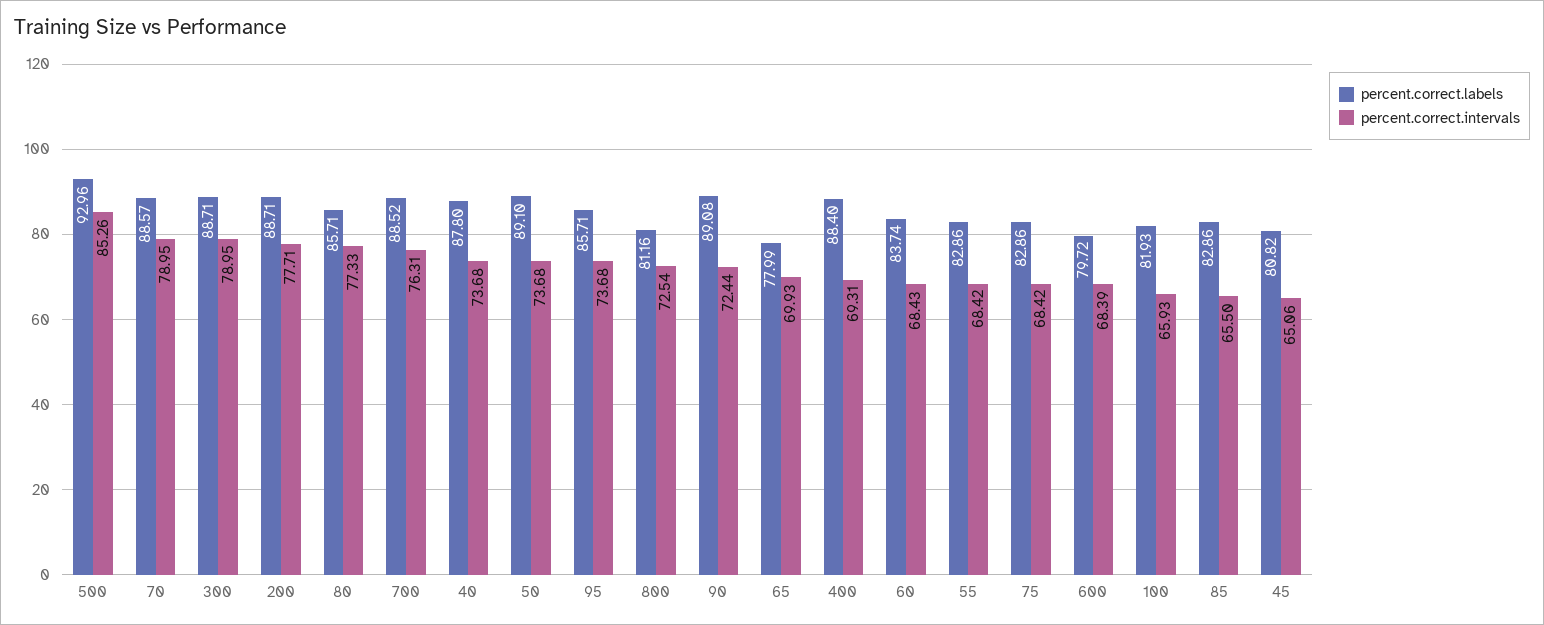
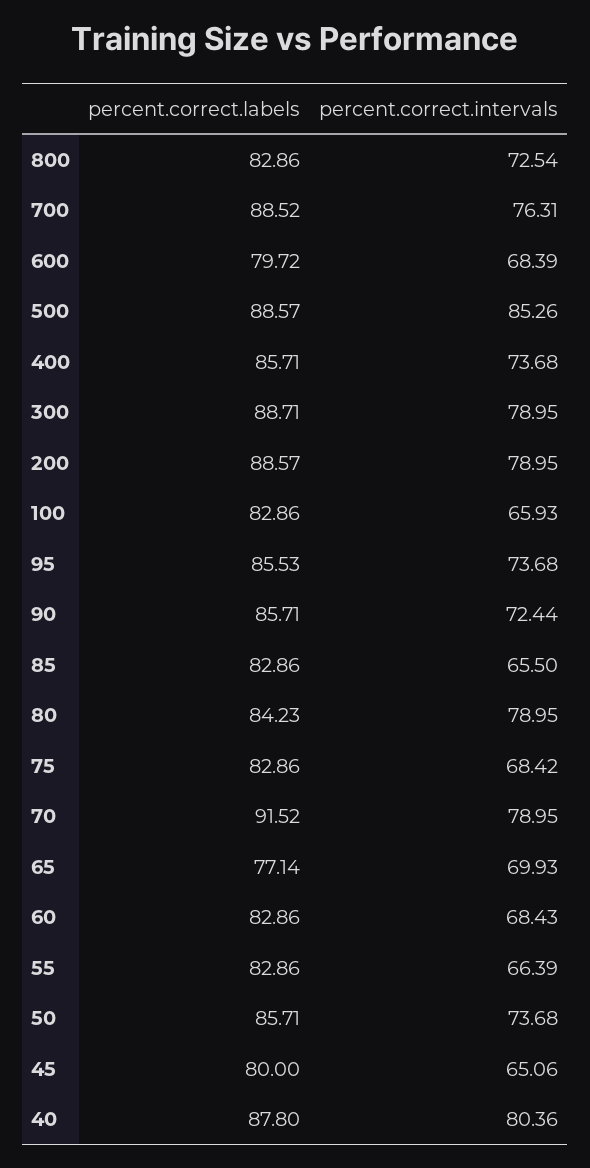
  {
    "percent.correct.labels": {
-     "500": 92.96,
+     "500": 88.57,
-     "70": 88.57,
+     "70": 91.52,
      "300": 88.71,
-     "200": 88.71,
+     "200": 88.57,
-     "80": 85.71,
+     "80": 84.23,
      "700": 88.52,
      "40": 87.8,
-     "50": 89.1,
+     "50": 85.71,
-     "95": 85.71,
+     "95": 85.53,
-     "800": 81.16,
+     "800": 82.86,
-     "90": 89.08,
+     "90": 85.71,
-     "65": 77.99,
+     "65": 77.14,
-     "400": 88.4,
+     "400": 85.71,
-     "60": 83.74,
+     "60": 82.86,
      "55": 82.86,
      "75": 82.86,
      "600": 79.72,
-     "100": 81.93,
+     "100": 82.86,
      "85": 82.86,
-     "45": 80.82
+     "45": 80
    },
    "percent.correct.intervals": {
      "500": 85.26,
      "70": 78.95,
      "300": 78.95,
-     "200": 77.71,
+     "200": 78.95,
-     "80": 77.33,
+     "80": 78.95,
      "700": 76.31,
-     "40": 73.68,
+     "40": 80.36,
      "50": 73.68,
      "95": 73.68,
      "800": 72.54,
      "90": 72.44,
      "65": 69.93,
-     "400": 69.31,
+     "400": 73.68,
      "60": 68.43,
-     "55": 68.42,
+     "55": 66.39,
      "75": 68.42,
      "600": 68.39,
      "100": 65.93,
      "85": 65.5,
      "45": 65.06
    }
  }

